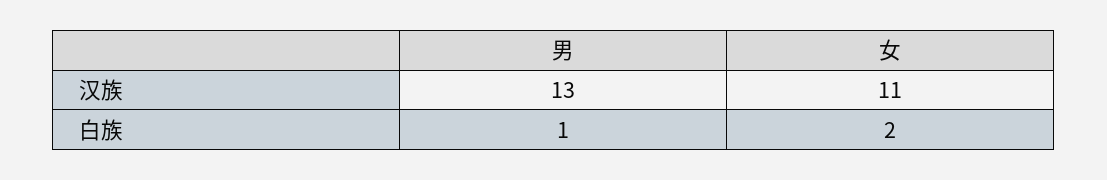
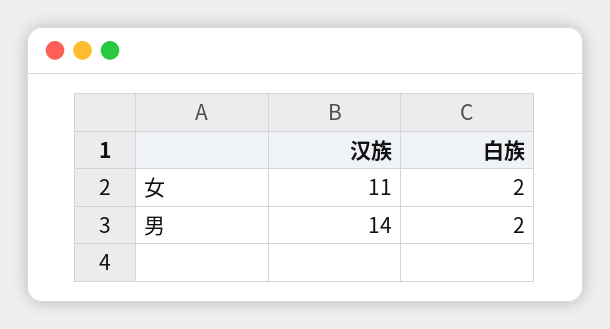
  {
    "男": {
-     "汉族": 13,
+     "汉族": 14,
-     "白族": 1
+     "白族": 2
    },
    "女": {
      "汉族": 11,
      "白族": 2
    }
  }

